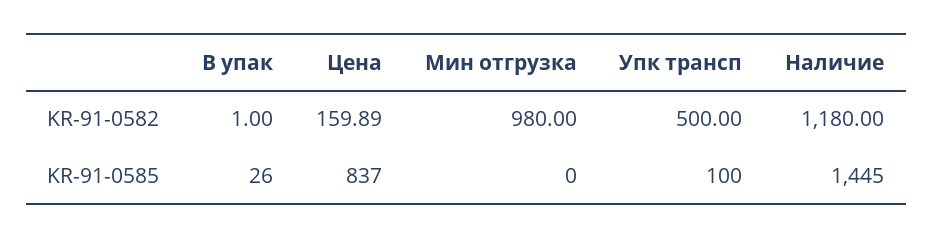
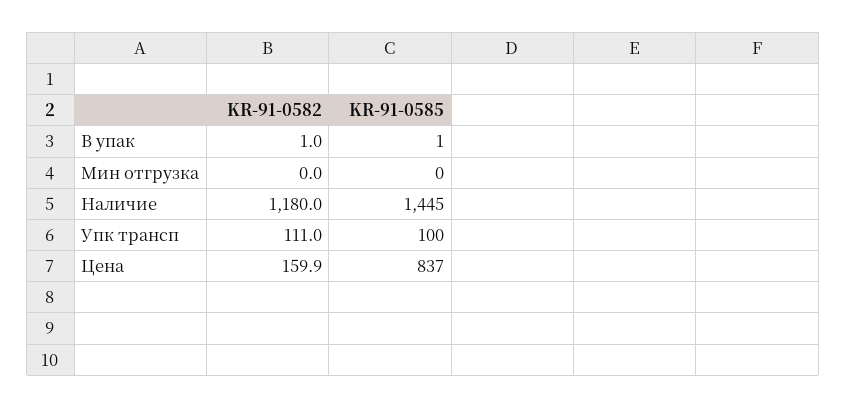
  {
    "В упак": {
      "KR-91-0582": 1,
-     "KR-91-0585": 26
+     "KR-91-0585": 1
    },
    "Цена": {
      "KR-91-0582": 159.89,
      "KR-91-0585": 837
    },
    "Мин отгрузка": {
-     "KR-91-0582": 980,
+     "KR-91-0582": 0,
      "KR-91-0585": 0
    },
    "Упк трансп": {
-     "KR-91-0582": 500,
+     "KR-91-0582": 111,
      "KR-91-0585": 100
    },
    "Наличие": {
      "KR-91-0582": 1180,
      "KR-91-0585": 1445
    }
  }

